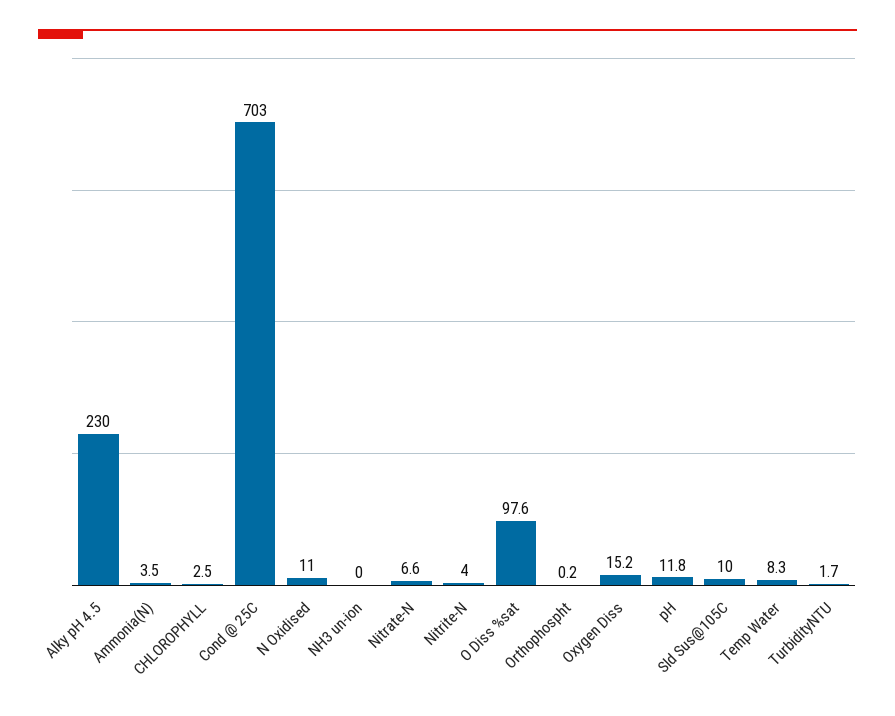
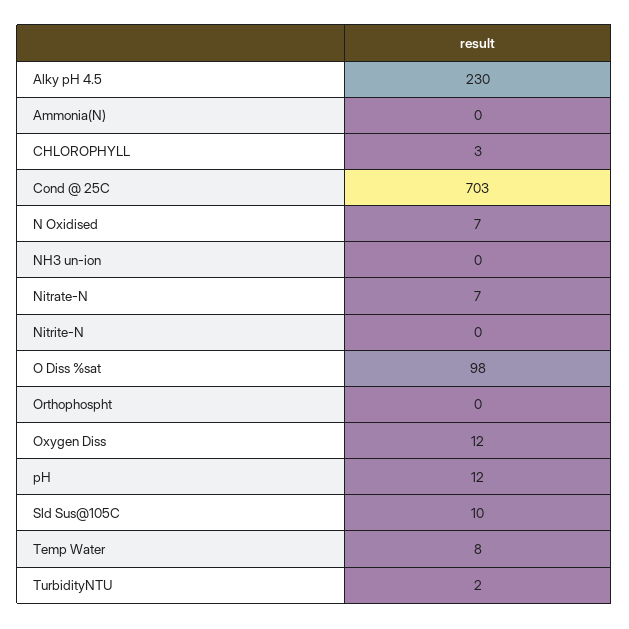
  {
    "Alky pH 4.5": 230,
-   "Ammonia(N)": 3.5,
+   "Ammonia(N)": 0,
    "CHLOROPHYLL": 2.5,
    "Cond @ 25C": 703,
-   "N Oxidised": 11,
+   "N Oxidised": 7,
    "NH3 un-ion": 0,
    "Nitrate-N": 6.6,
-   "Nitrite-N": 4,
+   "Nitrite-N": 0,
    "O Diss %sat": 97.6,
    "Orthophospht": 0.2,
-   "Oxygen Diss": 15.2,
+   "Oxygen Diss": 12,
    "pH": 11.8,
    "Sld Sus@105C": 10,
    "Temp Water": 8.3,
    "TurbidityNTU": 1.7
  }

